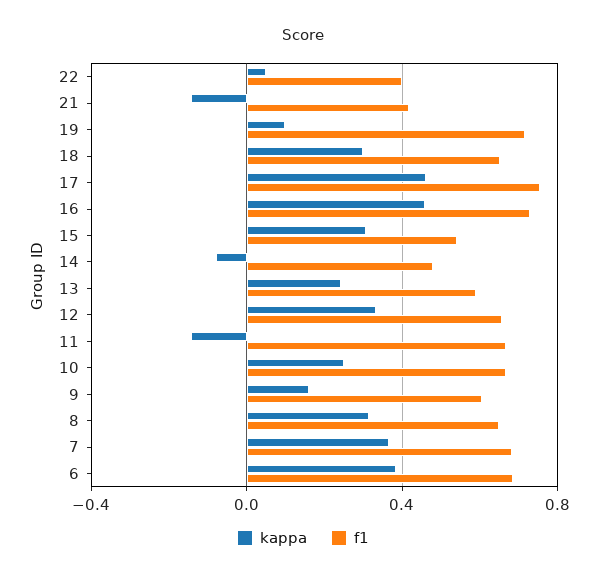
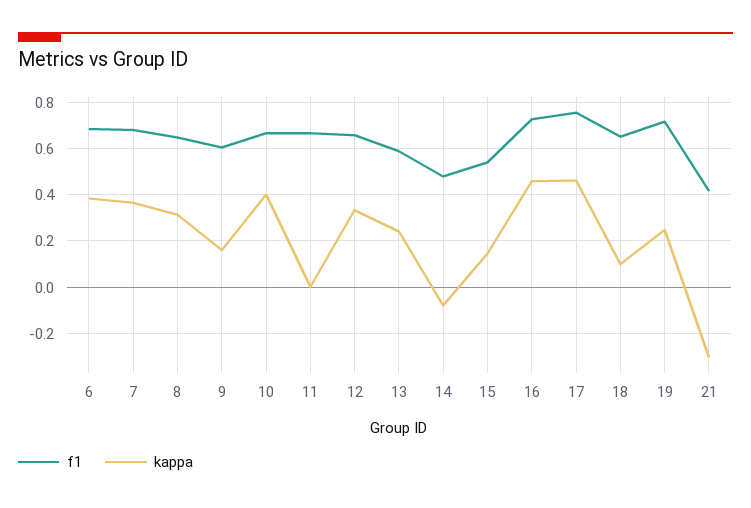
  {
    "kappa": {
-     "22": 0.05,
-     "21": -0.15,
+     "21": -0.3,
-     "19": 0.1,
+     "19": 0.25,
-     "18": 0.3,
+     "18": 0.1,
      "17": 0.45,
      "16": 0.45,
-     "15": 0.3,
+     "15": 0.15,
      "14": -0.1,
      "13": 0.25,
      "12": 0.35,
-     "11": -0.15,
+     "11": 0,
-     "10": 0.25,
+     "10": 0.4,
      "9": 0.15,
      "8": 0.3,
      "7": 0.35,
      "6": 0.4
    },
    "f1": {
-     "22": 0.4,
      "21": 0.4,
      "19": 0.7,
      "18": 0.65,
      "17": 0.75,
      "16": 0.75,
      "15": 0.55,
      "14": 0.5,
      "13": 0.6,
      "12": 0.65,
      "11": 0.65,
      "10": 0.65,
      "9": 0.6,
      "8": 0.65,
      "7": 0.7,
      "6": 0.7
    }
  }

